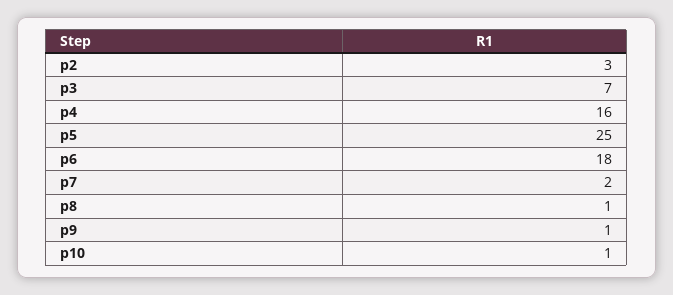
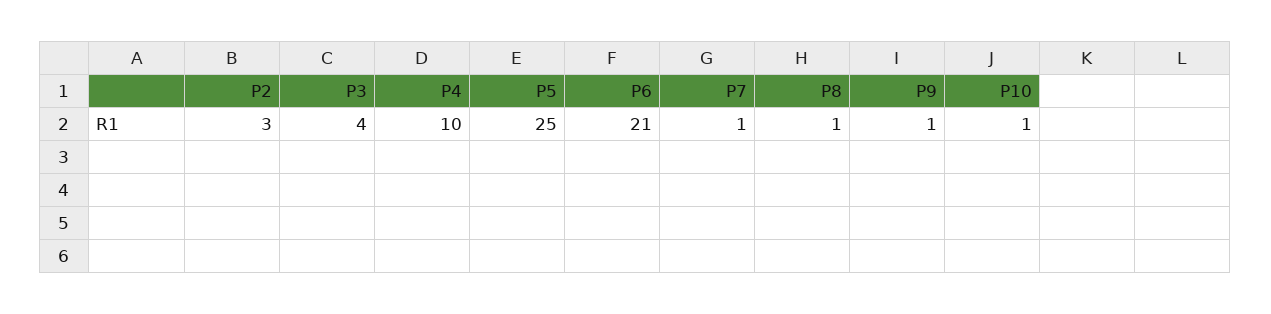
  {
    "p2": 3,
-   "p3": 7,
+   "p3": 4,
-   "p4": 16,
+   "p4": 10,
    "p5": 25,
-   "p6": 18,
+   "p6": 21,
-   "p7": 2,
+   "p7": 1,
    "p8": 1,
    "p9": 1,
    "p10": 1
  }

